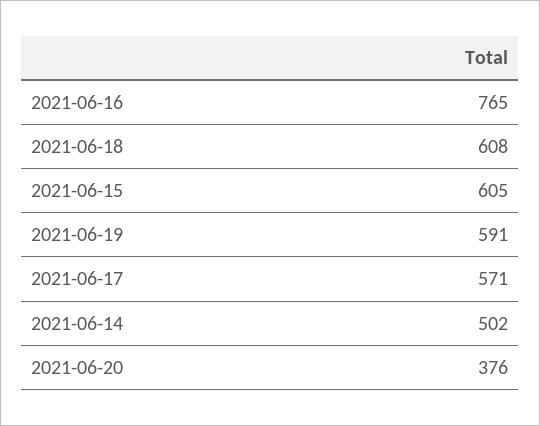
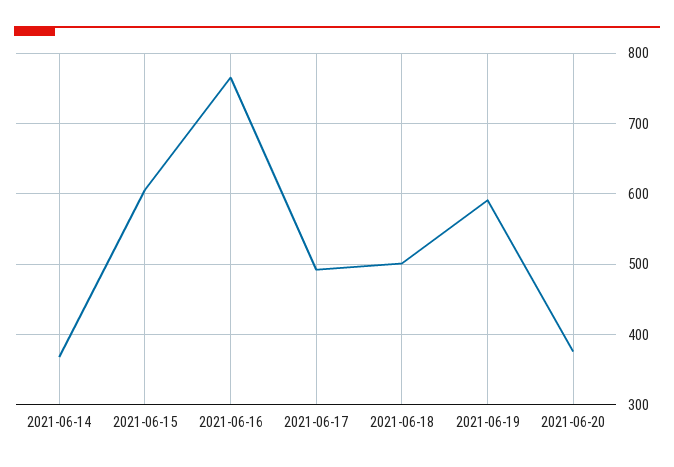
  {
    "2021-06-16": 765,
-   "2021-06-18": 608,
+   "2021-06-18": 500,
    "2021-06-15": 605,
    "2021-06-19": 591,
-   "2021-06-17": 571,
+   "2021-06-17": 490,
-   "2021-06-14": 502,
+   "2021-06-14": 370,
    "2021-06-20": 376
  }

